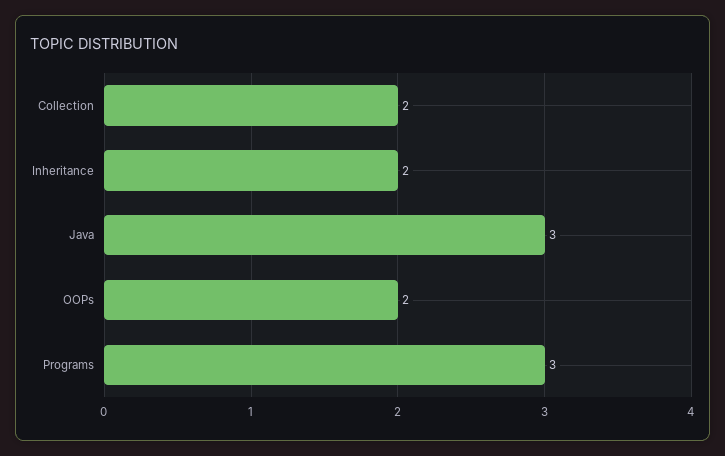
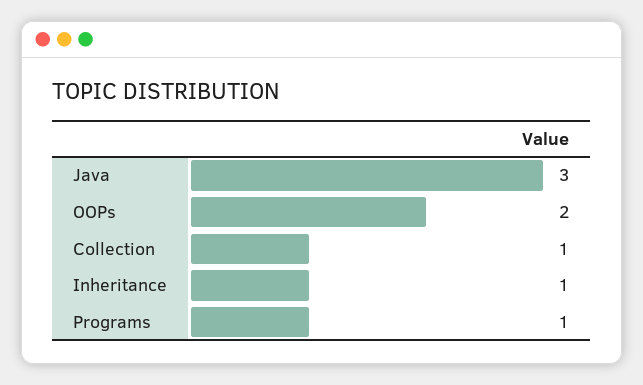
  {
-   "Collection": 2,
+   "Collection": 1,
-   "Inheritance": 2,
+   "Inheritance": 1,
    "Java": 3,
    "OOPs": 2,
-   "Programs": 3
+   "Programs": 1
  }

